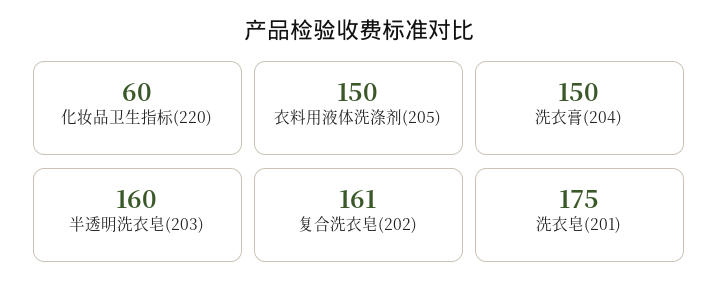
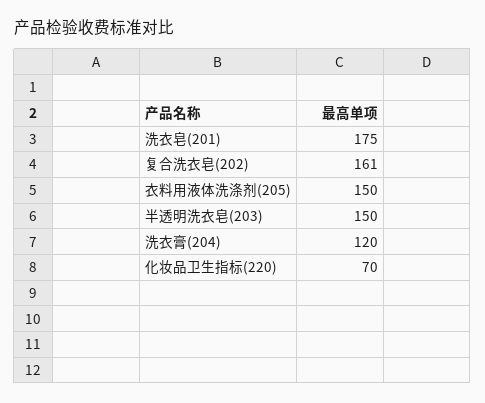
  {
-   "化妆品卫生指标(220)": 60,
+   "化妆品卫生指标(220)": 70,
    "衣料用液体洗涤剂(205)": 150,
-   "洗衣膏(204)": 150,
+   "洗衣膏(204)": 120,
-   "半透明洗衣皂(203)": 160,
+   "半透明洗衣皂(203)": 150,
    "复合洗衣皂(202)": 161,
    "洗衣皂(201)": 175
  }

